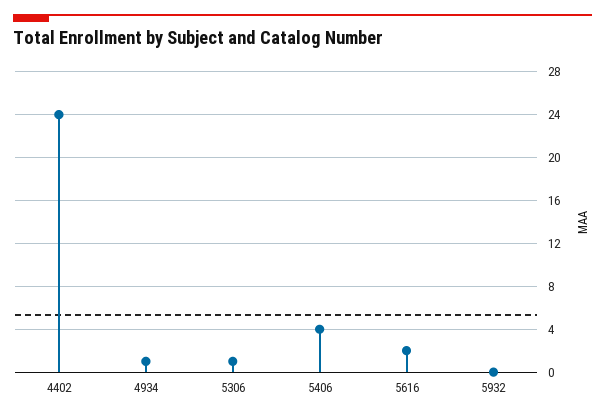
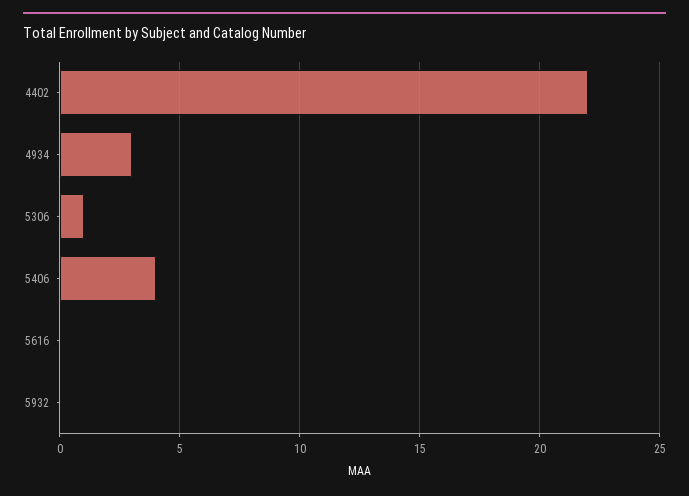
  {
-   "4402": 24,
+   "4402": 22,
-   "4934": 1,
+   "4934": 3,
    "5306": 1,
    "5406": 4,
-   "5616": 2,
+   "5616": 0,
    "5932": 0
  }

